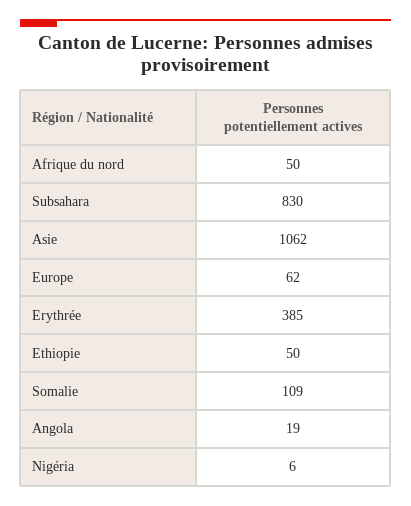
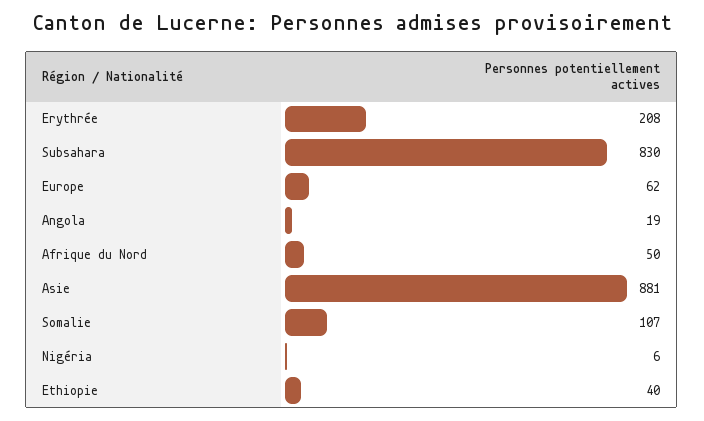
  {
    "Afrique du nord": 50,
    "Subsahara": 830,
-   "Asie": 1062,
+   "Asie": 881,
    "Europe": 62,
-   "Erythrée": 385,
+   "Erythrée": 208,
-   "Ethiopie": 50,
+   "Ethiopie": 40,
-   "Somalie": 109,
+   "Somalie": 107,
    "Angola": 19,
    "Nigéria": 6
  }

